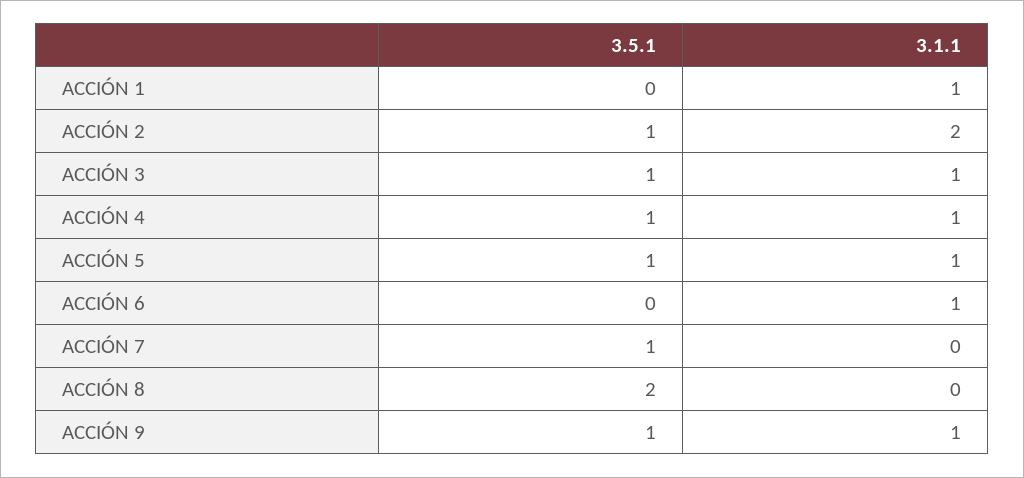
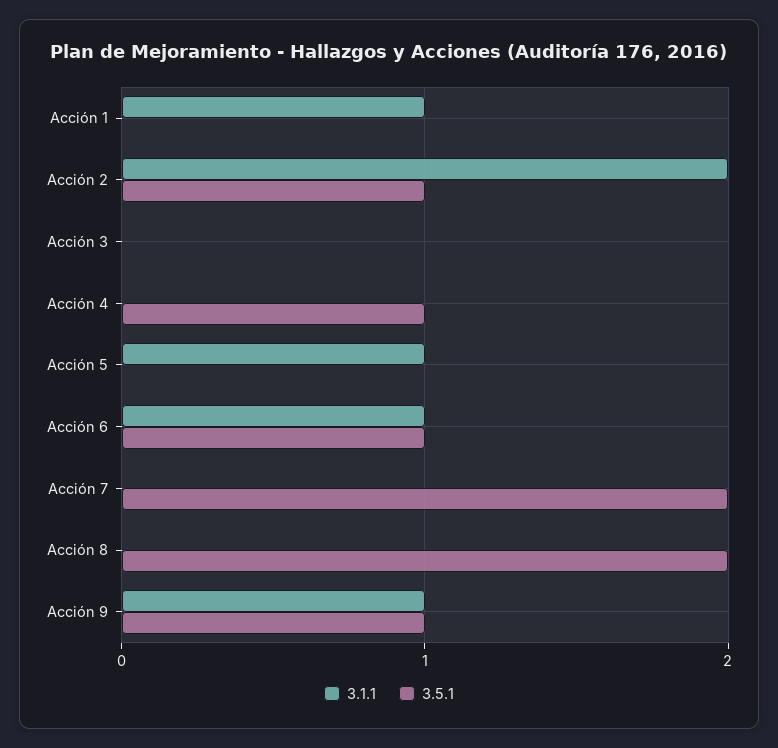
  {
    "3.5.1": {
      "ACCIÓN 1": 0,
      "ACCIÓN 2": 1,
-     "ACCIÓN 3": 1,
+     "ACCIÓN 3": 0,
      "ACCIÓN 4": 1,
-     "ACCIÓN 5": 1,
+     "ACCIÓN 5": 0,
-     "ACCIÓN 6": 0,
+     "ACCIÓN 6": 1,
-     "ACCIÓN 7": 1,
+     "ACCIÓN 7": 2,
      "ACCIÓN 8": 2,
      "ACCIÓN 9": 1
    },
    "3.1.1": {
      "ACCIÓN 1": 1,
      "ACCIÓN 2": 2,
-     "ACCIÓN 3": 1,
+     "ACCIÓN 3": 0,
-     "ACCIÓN 4": 1,
+     "ACCIÓN 4": 0,
      "ACCIÓN 5": 1,
      "ACCIÓN 6": 1,
      "ACCIÓN 7": 0,
      "ACCIÓN 8": 0,
      "ACCIÓN 9": 1
    }
  }

